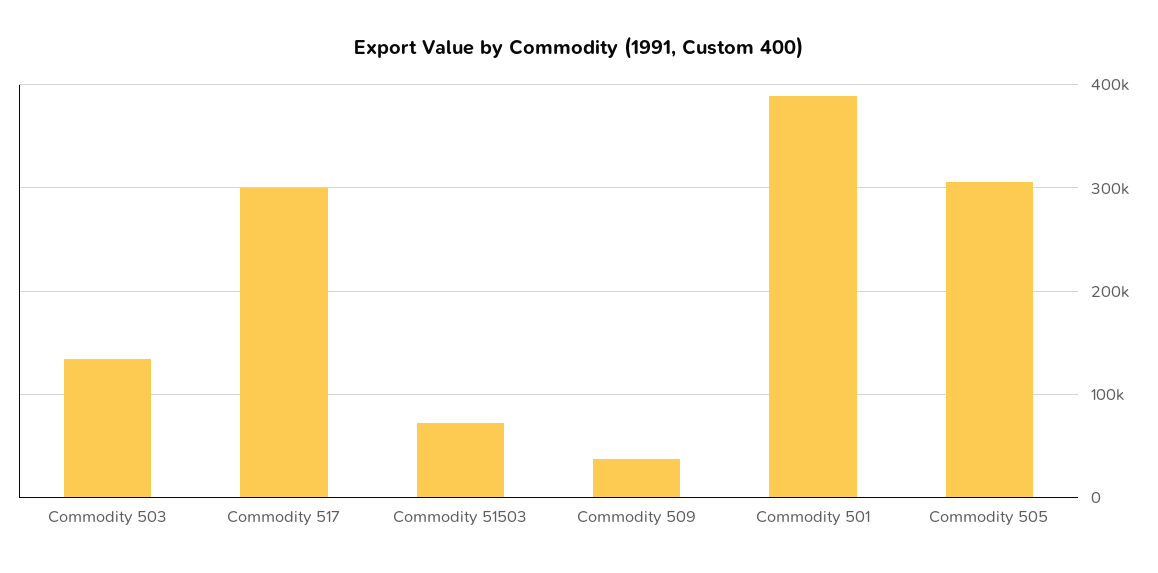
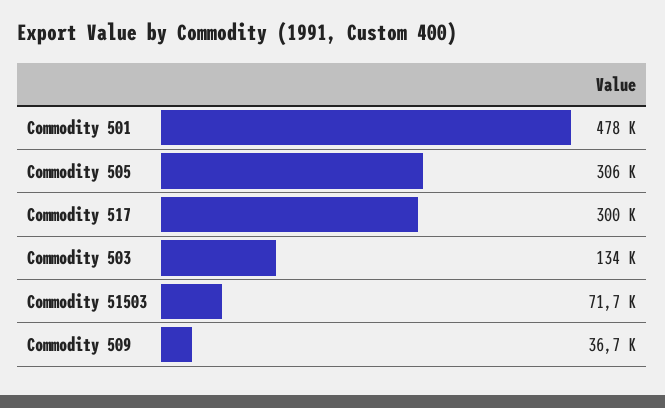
  {
    "Commodity 503": 134000,
    "Commodity 517": 300000,
    "Commodity 51503": 71700,
    "Commodity 509": 36700,
-   "Commodity 501": 390000,
+   "Commodity 501": 478000,
    "Commodity 505": 306000
  }

